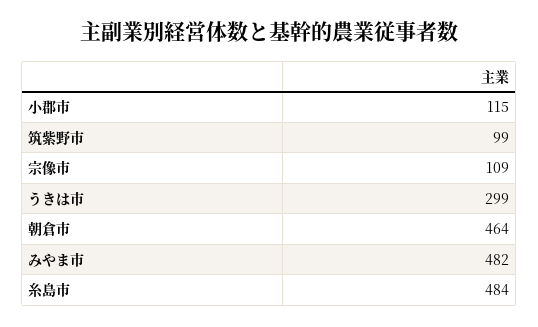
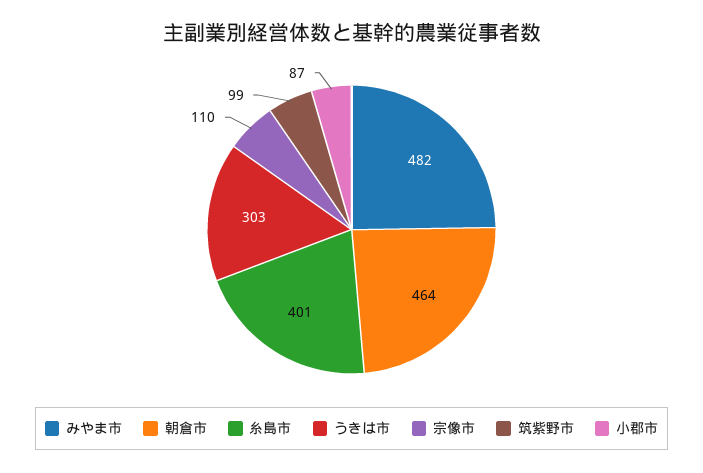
  {
-   "小郡市": 115,
+   "小郡市": 87,
    "筑紫野市": 99,
-   "宗像市": 109,
+   "宗像市": 110,
-   "うきは市": 299,
+   "うきは市": 303,
    "朝倉市": 464,
    "みやま市": 482,
-   "糸島市": 484
+   "糸島市": 401
  }

